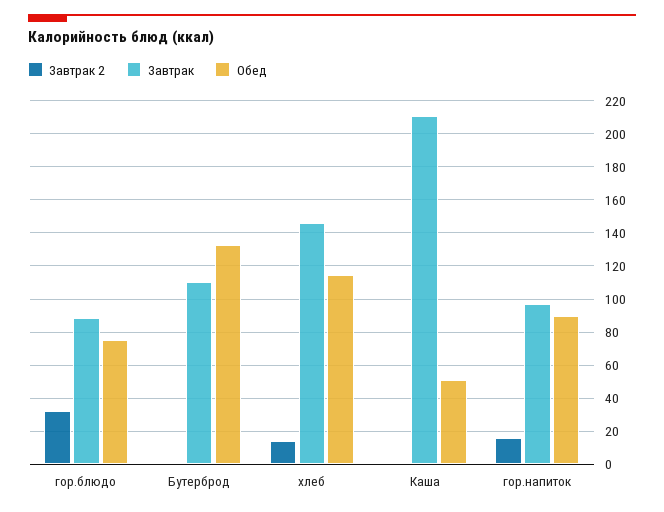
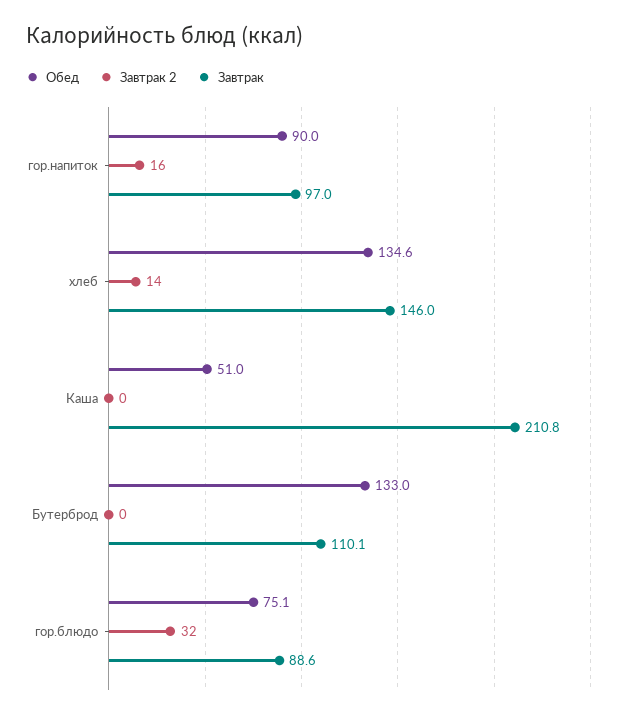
  {
    "Завтрак 2": {
      "гор.блюдо": 32,
      "Бутерброд": 0,
      "хлеб": 14,
      "Каша": 0,
      "гор.напиток": 16
    },
    "Завтрак": {
      "гор.блюдо": 88.6,
      "Бутерброд": 110.1,
      "хлеб": 146,
      "Каша": 210.8,
      "гор.напиток": 97
    },
    "Обед": {
      "гор.блюдо": 75.1,
      "Бутерброд": 133,
-     "хлеб": 115,
+     "хлеб": 134.6,
      "Каша": 51,
      "гор.напиток": 90
    }
  }

